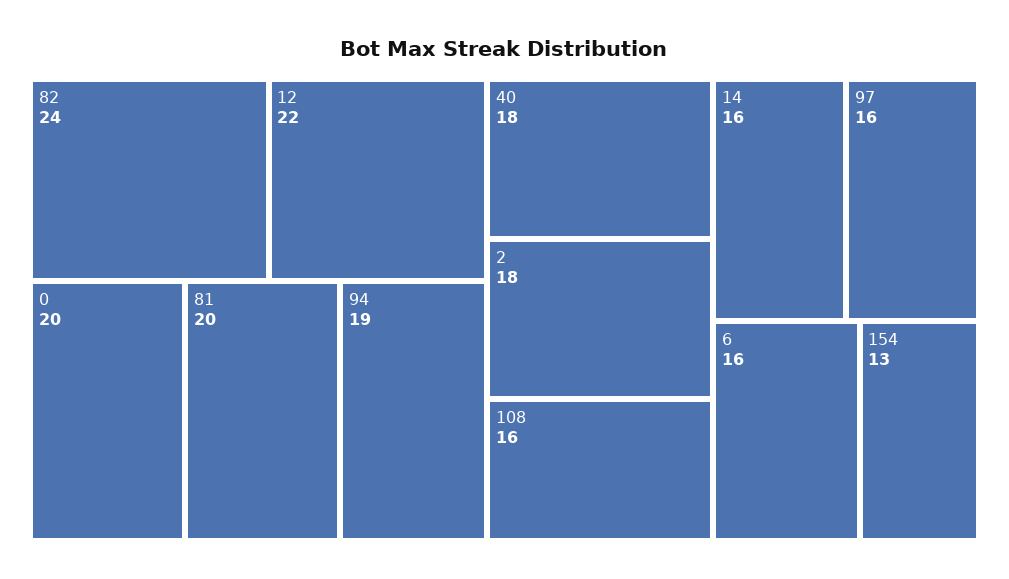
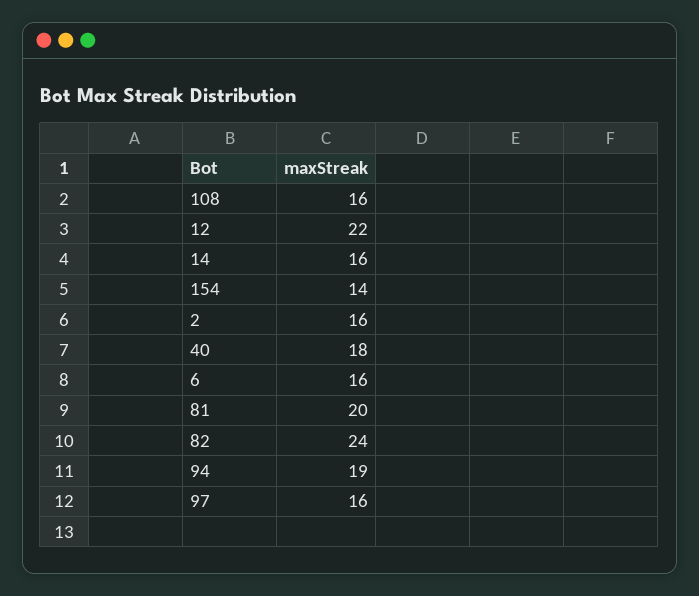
  {
    "82": 24,
    "12": 22,
-   "0": 20,
    "81": 20,
    "94": 19,
    "40": 18,
-   "2": 18,
+   "2": 16,
    "108": 16,
    "14": 16,
    "97": 16,
    "6": 16,
-   "154": 13
+   "154": 14
  }

